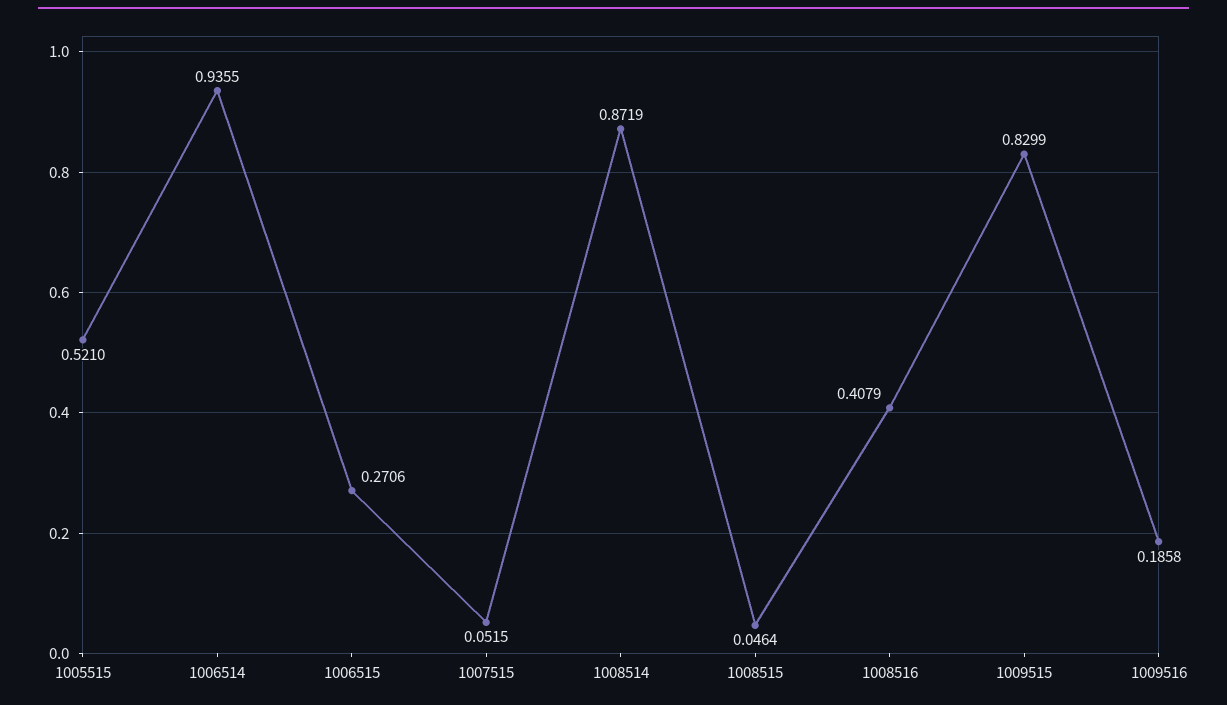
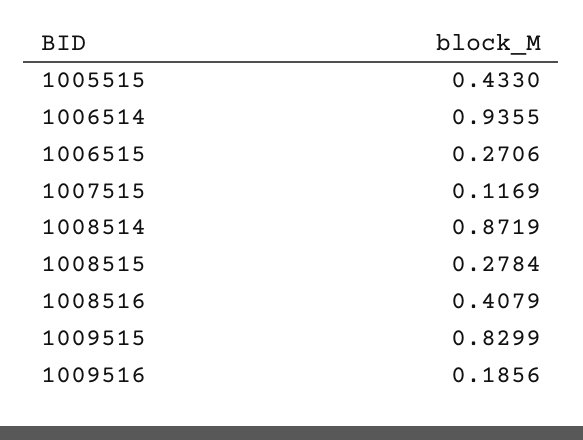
  {
-   "1005515": 0.521,
+   "1005515": 0.433,
    "1006514": 0.9355,
    "1006515": 0.2706,
-   "1007515": 0.0515,
+   "1007515": 0.1169,
    "1008514": 0.8719,
-   "1008515": 0.0464,
+   "1008515": 0.2784,
    "1008516": 0.4079,
    "1009515": 0.8299,
-   "1009516": 0.1858
+   "1009516": 0.1856
  }

